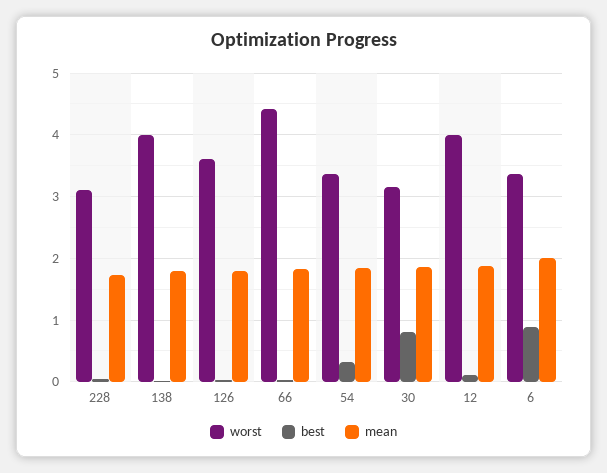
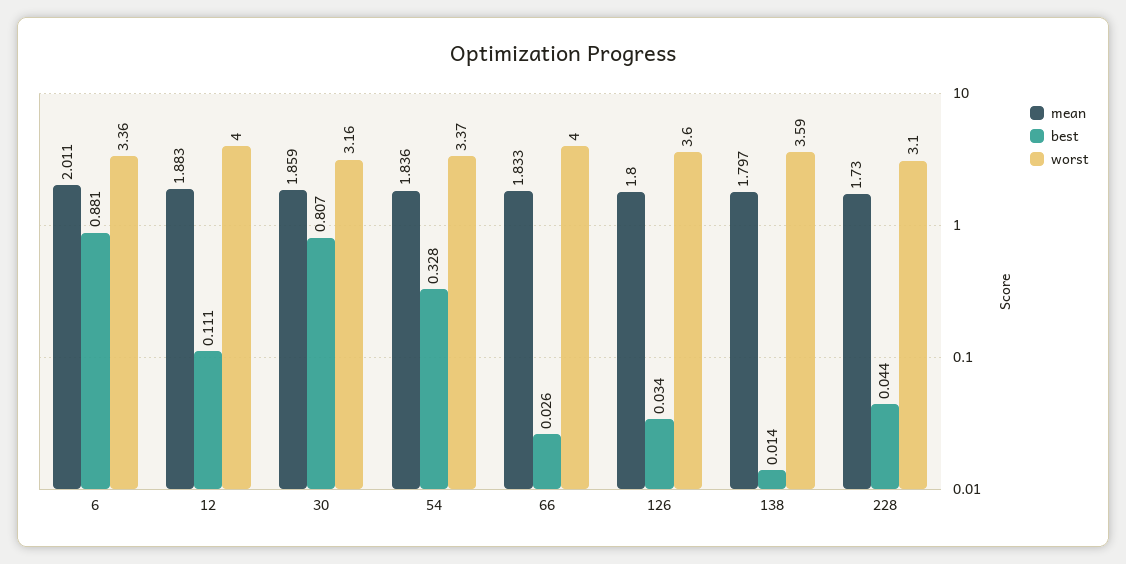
  {
    "worst": {
      "228": 3.1,
-     "138": 4,
+     "138": 3.59,
      "126": 3.6,
-     "66": 4.4,
+     "66": 4,
      "54": 3.37,
      "30": 3.16,
      "12": 4,
      "6": 3.36
    },
    "best": {
      "228": 0.044,
      "138": 0.014,
      "126": 0.034,
      "66": 0.026,
      "54": 0.328,
      "30": 0.807,
      "12": 0.111,
      "6": 0.881
    },
    "mean": {
      "228": 1.73,
      "138": 1.797,
      "126": 1.8,
      "66": 1.833,
      "54": 1.836,
      "30": 1.859,
      "12": 1.883,
      "6": 2.011
    }
  }

